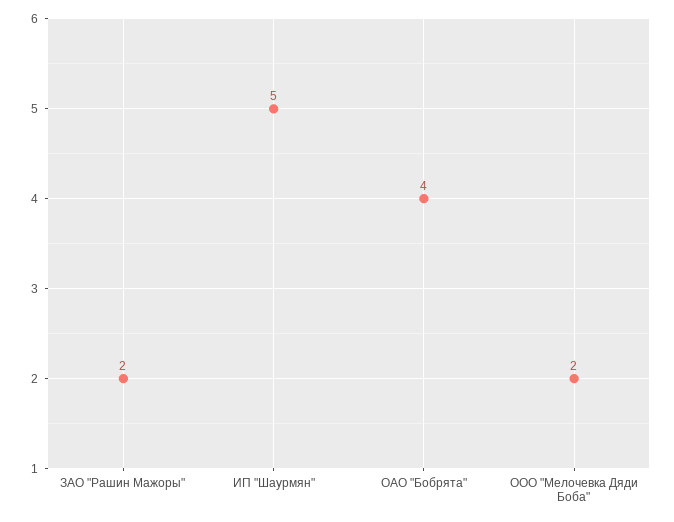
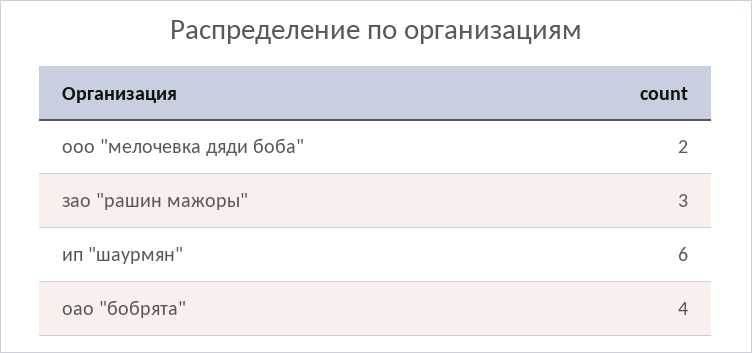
  {
-   "ЗАО \"Рашин Мажоры\"": 2,
+   "ЗАО \"Рашин Мажоры\"": 3,
-   "ИП \"Шаурмян\"": 5,
+   "ИП \"Шаурмян\"": 6,
    "ОАО \"Бобрята\"": 4,
    "ООО \"Мелочевка Дяди Боба\"": 2
  }

